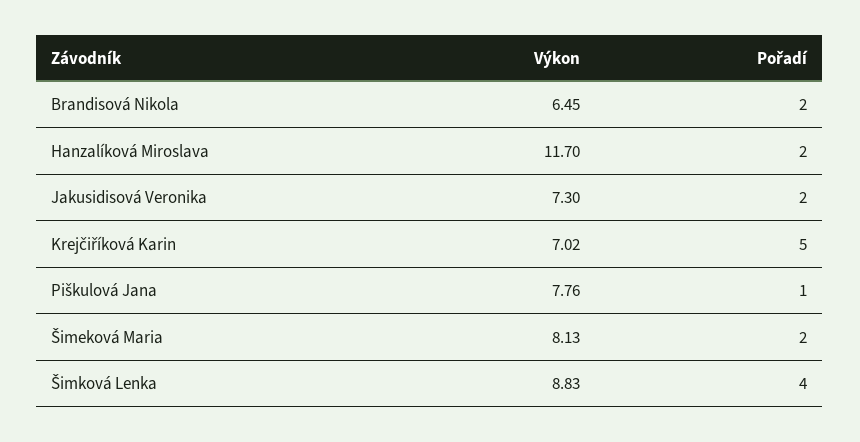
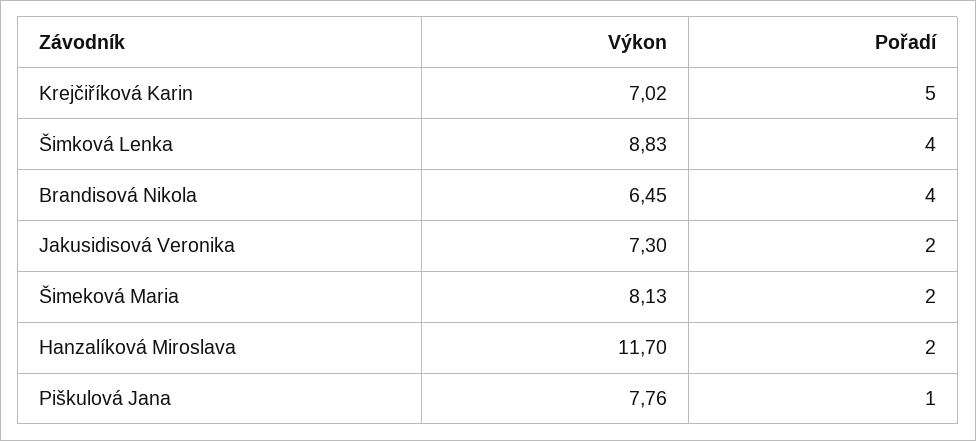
  {
    "Výkon": {
      "Brandisová Nikola": 6.45,
      "Hanzalíková Miroslava": 11.7,
      "Jakusidisová Veronika": 7.3,
      "Krejčiříková Karin": 7.02,
      "Piškulová Jana": 7.76,
      "Šimeková Maria": 8.13,
      "Šimková Lenka": 8.83
    },
    "Pořadí": {
-     "Brandisová Nikola": 2,
+     "Brandisová Nikola": 4,
      "Hanzalíková Miroslava": 2,
      "Jakusidisová Veronika": 2,
      "Krejčiříková Karin": 5,
      "Piškulová Jana": 1,
      "Šimeková Maria": 2,
      "Šimková Lenka": 4
    }
  }

